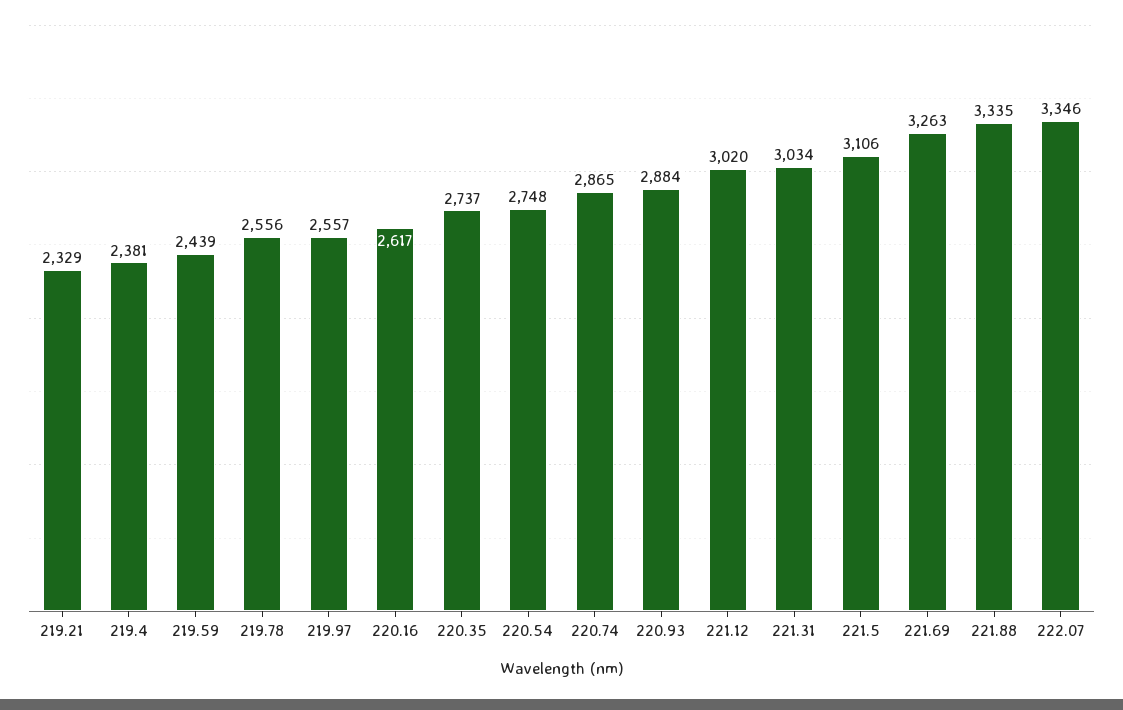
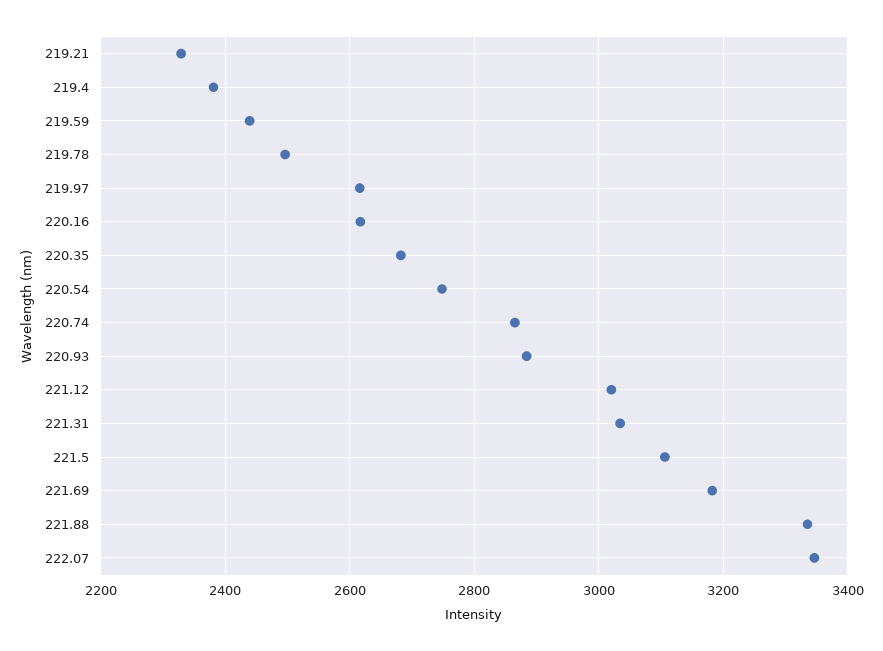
  {
    "219.21": 2329,
    "219.4": 2381,
    "219.59": 2439,
-   "219.78": 2556,
+   "219.78": 2500,
-   "219.97": 2557,
+   "219.97": 2620,
    "220.16": 2617,
-   "220.35": 2737,
+   "220.35": 2680,
    "220.54": 2748,
    "220.74": 2865,
    "220.93": 2884,
    "221.12": 3020,
    "221.31": 3034,
    "221.5": 3106,
-   "221.69": 3263,
+   "221.69": 3180,
    "221.88": 3335,
    "222.07": 3346
  }

